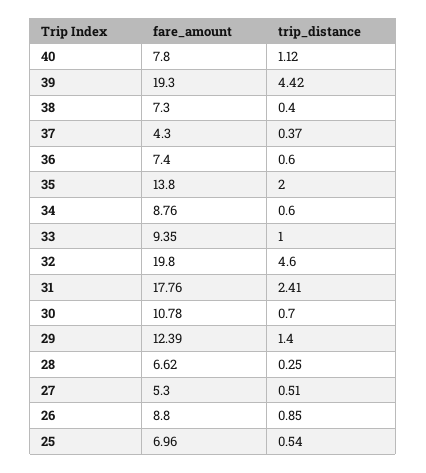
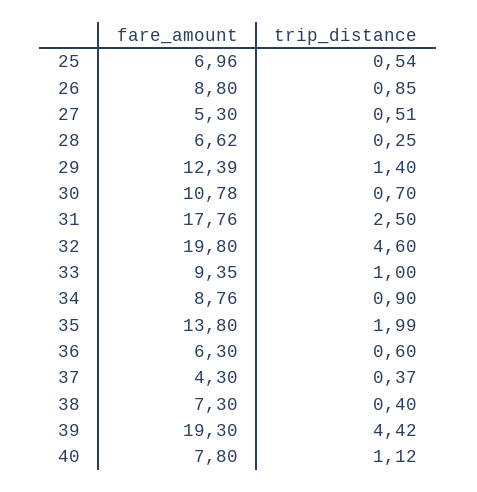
  {
    "fare_amount": {
      "40": 7.8,
      "39": 19.3,
      "38": 7.3,
      "37": 4.3,
-     "36": 7.4,
+     "36": 6.3,
      "35": 13.8,
      "34": 8.76,
      "33": 9.35,
      "32": 19.8,
      "31": 17.76,
      "30": 10.78,
      "29": 12.39,
      "28": 6.62,
      "27": 5.3,
      "26": 8.8,
      "25": 6.96
    },
    "trip_distance": {
      "40": 1.12,
      "39": 4.42,
      "38": 0.4,
      "37": 0.37,
      "36": 0.6,
-     "35": 2,
+     "35": 1.99,
-     "34": 0.6,
+     "34": 0.9,
      "33": 1,
      "32": 4.6,
-     "31": 2.41,
+     "31": 2.5,
      "30": 0.7,
      "29": 1.4,
      "28": 0.25,
      "27": 0.51,
      "26": 0.85,
      "25": 0.54
    }
  }

